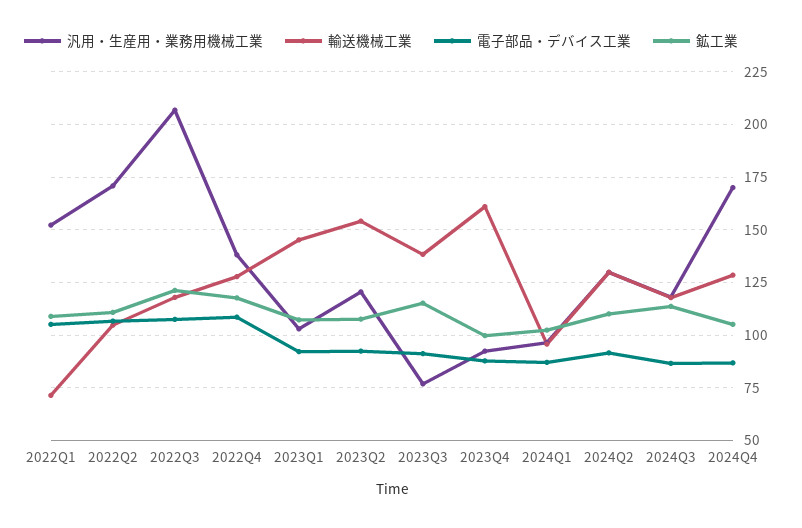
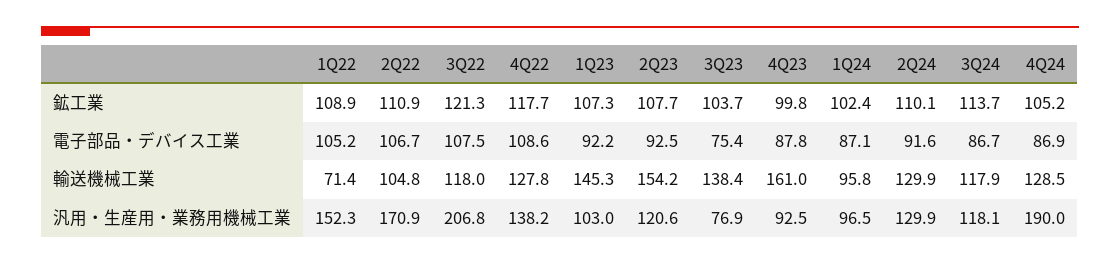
  {
    "汎用・生産用・業務用機械工業": {
      "2022Q1": 152.3,
      "2022Q2": 170.9,
      "2022Q3": 206.8,
      "2022Q4": 138.2,
      "2023Q1": 103,
      "2023Q2": 120.6,
      "2023Q3": 76.9,
      "2023Q4": 92.5,
      "2024Q1": 96.5,
      "2024Q2": 129.9,
      "2024Q3": 118.1,
-     "2024Q4": 170
+     "2024Q4": 190
    },
    "輸送機械工業": {
      "2022Q1": 71.4,
      "2022Q2": 104.8,
      "2022Q3": 118,
      "2022Q4": 127.8,
      "2023Q1": 145.3,
      "2023Q2": 154.2,
      "2023Q3": 138.4,
      "2023Q4": 161,
      "2024Q1": 95.8,
      "2024Q2": 129.9,
      "2024Q3": 117.9,
      "2024Q4": 128.5
    },
    "電子部品・デバイス工業": {
      "2022Q1": 105.2,
      "2022Q2": 106.7,
      "2022Q3": 107.5,
      "2022Q4": 108.6,
      "2023Q1": 92.2,
      "2023Q2": 92.5,
-     "2023Q3": 90,
+     "2023Q3": 75.4,
      "2023Q4": 87.8,
      "2024Q1": 87.1,
      "2024Q2": 91.6,
      "2024Q3": 86.7,
      "2024Q4": 86.9
    },
    "鉱工業": {
      "2022Q1": 108.9,
      "2022Q2": 110.9,
      "2022Q3": 121.3,
      "2022Q4": 117.7,
      "2023Q1": 107.3,
      "2023Q2": 107.7,
-     "2023Q3": 115,
+     "2023Q3": 103.7,
      "2023Q4": 99.8,
      "2024Q1": 102.4,
      "2024Q2": 110.1,
      "2024Q3": 113.7,
      "2024Q4": 105.2
    }
  }

